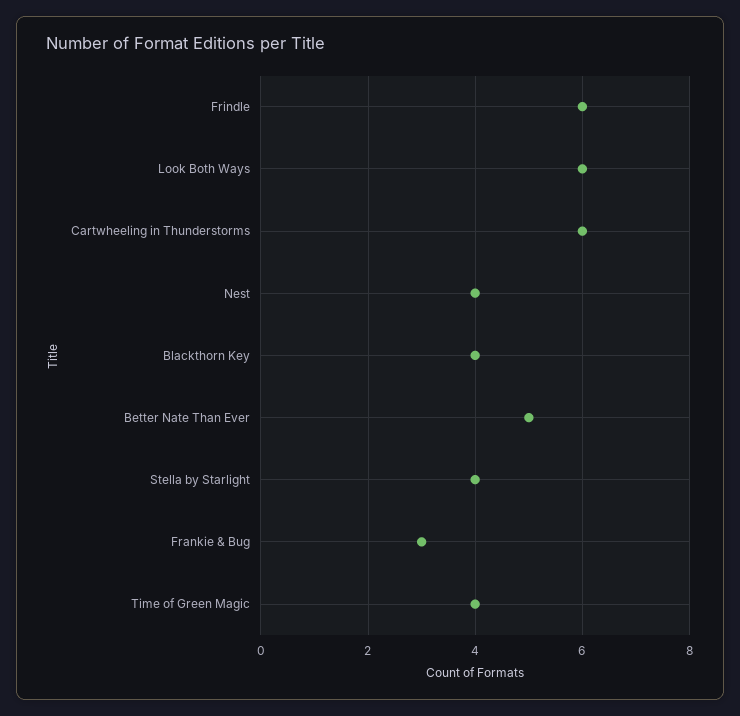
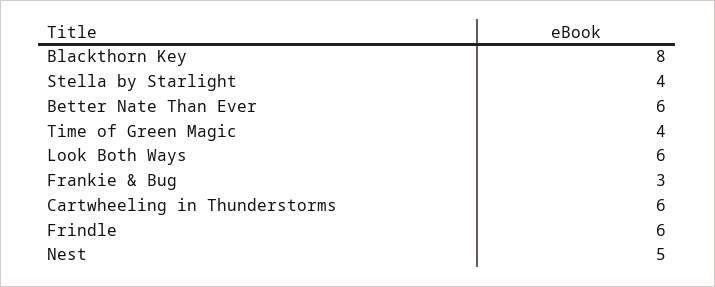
  {
    "Frindle": 6,
    "Look Both Ways": 6,
    "Cartwheeling in Thunderstorms": 6,
-   "Nest": 4,
+   "Nest": 5,
-   "Blackthorn Key": 4,
+   "Blackthorn Key": 8,
-   "Better Nate Than Ever": 5,
+   "Better Nate Than Ever": 6,
    "Stella by Starlight": 4,
    "Frankie & Bug": 3,
    "Time of Green Magic": 4
  }

